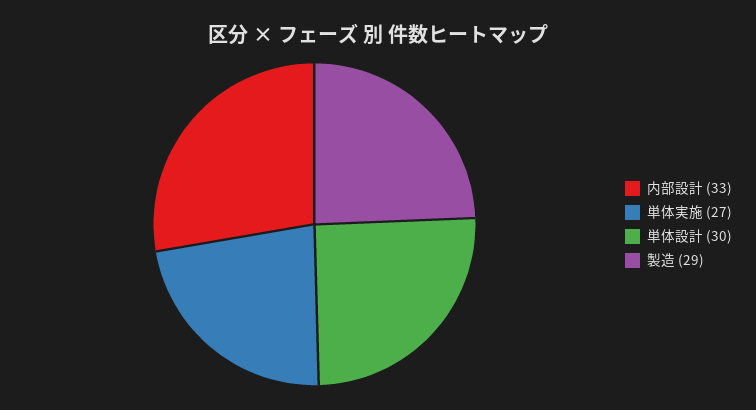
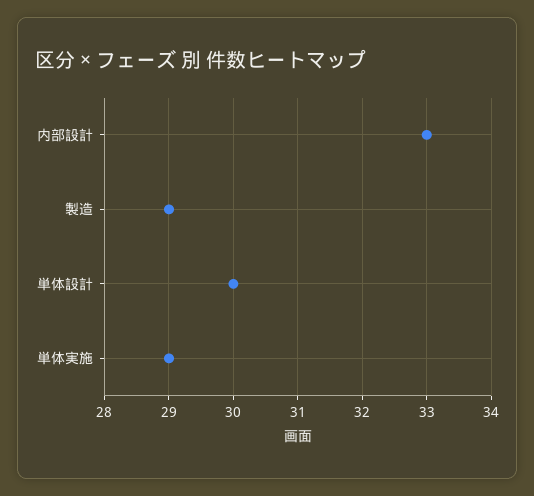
  {
    "内部設計": 33,
-   "単体実施": 27,
+   "単体実施": 29,
    "単体設計": 30,
    "製造": 29
  }

